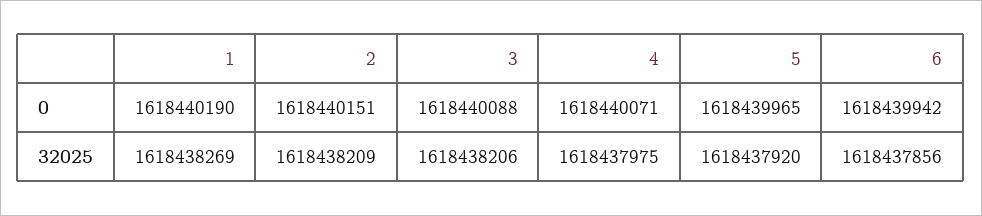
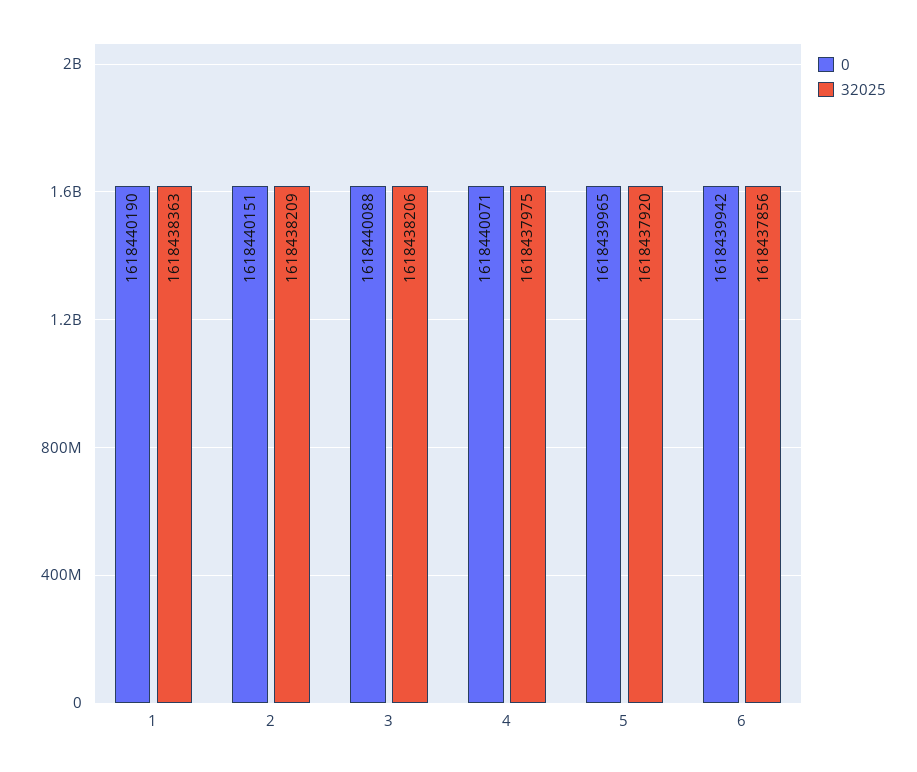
  {
    "0": {
      "1": 1618440190,
      "2": 1618440151,
      "3": 1618440088,
      "4": 1618440071,
      "5": 1618439965,
      "6": 1618439942
    },
    "32025": {
-     "1": 1618438269,
+     "1": 1618438363,
      "2": 1618438209,
      "3": 1618438206,
      "4": 1618437975,
      "5": 1618437920,
      "6": 1618437856
    }
  }

